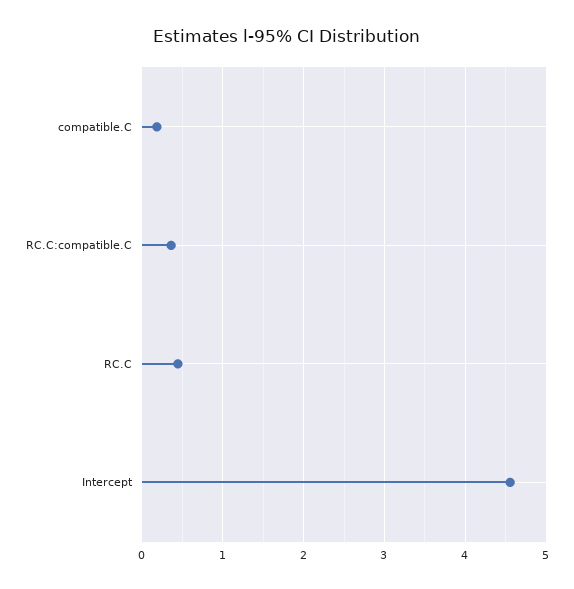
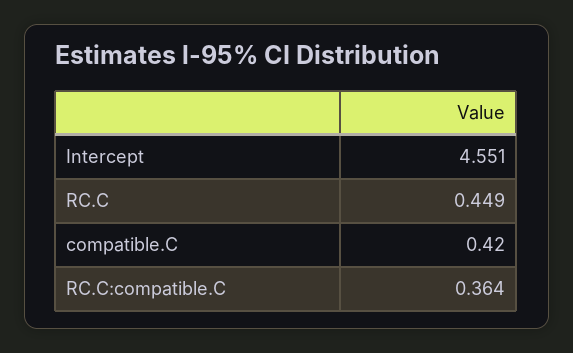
  {
-   "compatible.C": 0.2,
+   "compatible.C": 0.42,
    "RC.C:compatible.C": 0.364,
    "RC.C": 0.449,
    "Intercept": 4.551
  }

